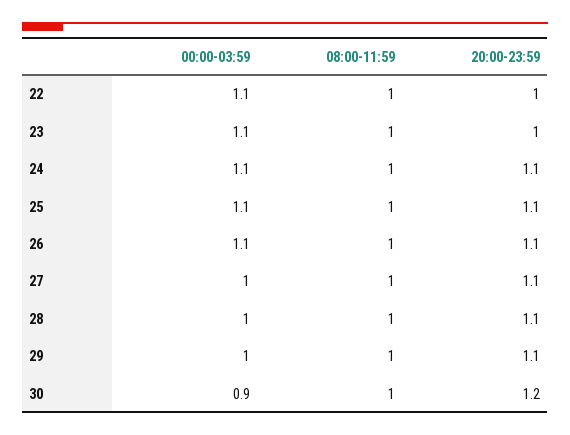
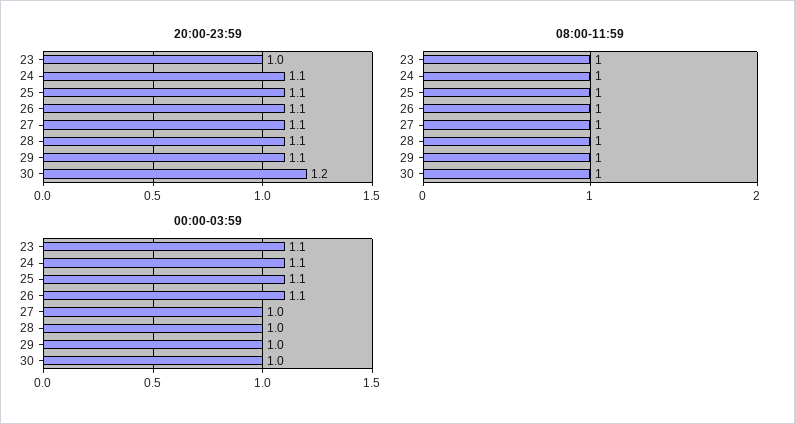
  {
    "00:00-03:59": {
-     "22": 1.1,
      "23": 1.1,
      "24": 1.1,
      "25": 1.1,
      "26": 1.1,
      "27": 1,
      "28": 1,
      "29": 1,
-     "30": 0.9
+     "30": 1
    },
    "08:00-11:59": {
-     "22": 1,
      "23": 1,
      "24": 1,
      "25": 1,
      "26": 1,
      "27": 1,
      "28": 1,
      "29": 1,
      "30": 1
    },
    "20:00-23:59": {
-     "22": 1,
      "23": 1,
      "24": 1.1,
      "25": 1.1,
      "26": 1.1,
      "27": 1.1,
      "28": 1.1,
      "29": 1.1,
      "30": 1.2
    }
  }

